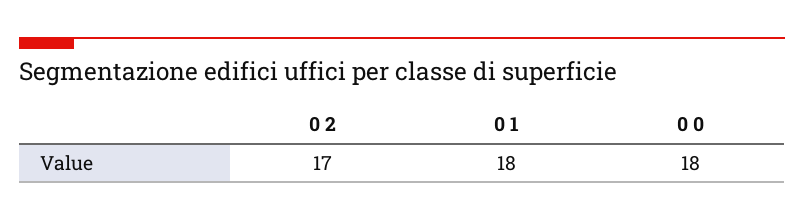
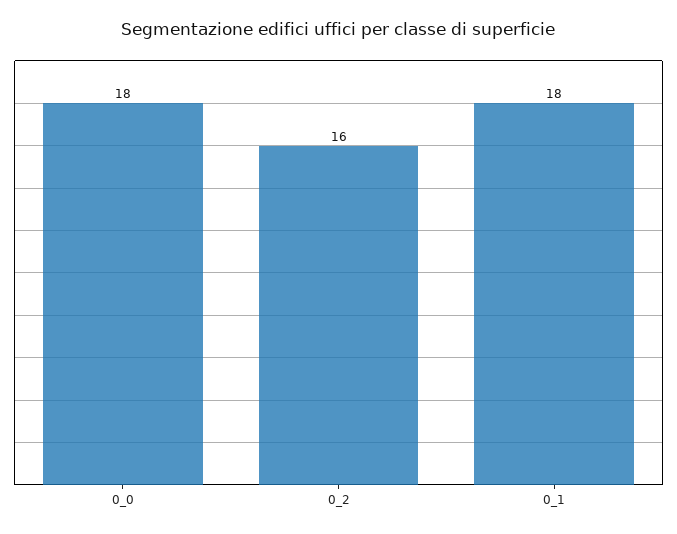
  {
-   "0 2": 17,
+   "0 2": 16,
    "0 1": 18,
    "0 0": 18
  }

